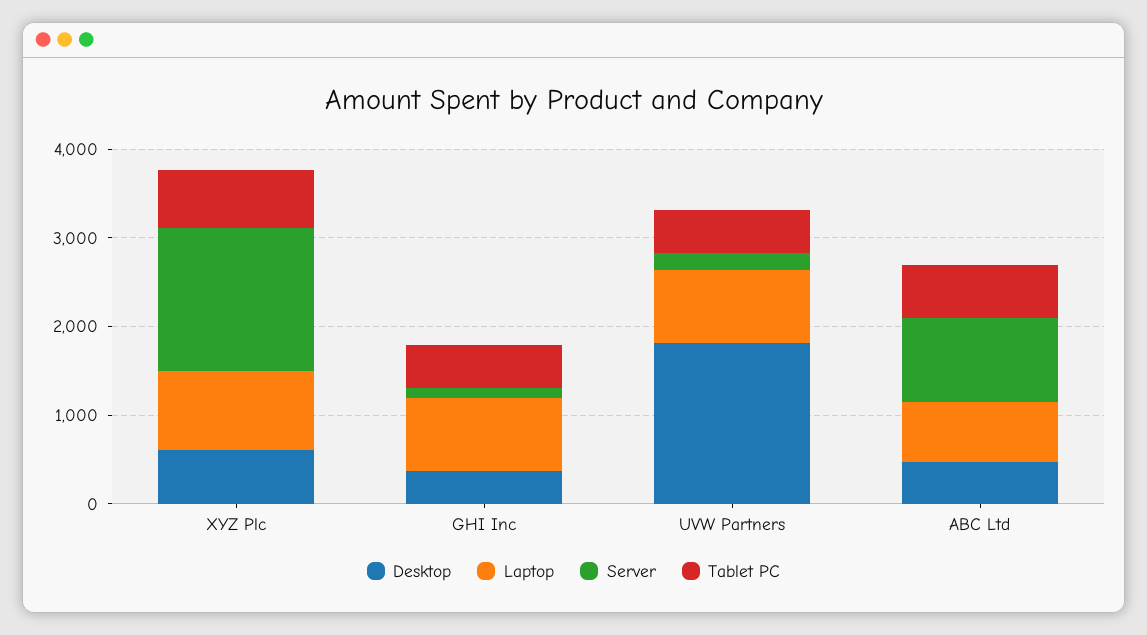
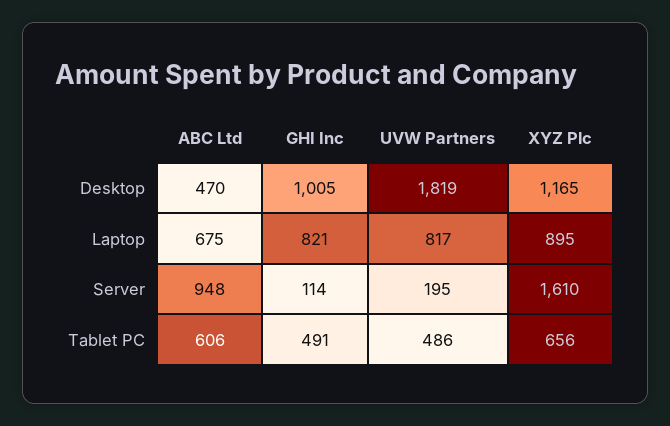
  {
    "Desktop": {
-     "XYZ Plc": 600,
+     "XYZ Plc": 1165,
-     "GHI Inc": 400,
+     "GHI Inc": 1005,
      "UVW Partners": 1819,
      "ABC Ltd": 470
    },
    "Laptop": {
      "XYZ Plc": 895,
      "GHI Inc": 821,
      "UVW Partners": 817,
      "ABC Ltd": 675
    },
    "Server": {
      "XYZ Plc": 1610,
      "GHI Inc": 114,
      "UVW Partners": 195,
      "ABC Ltd": 948
    },
    "Tablet PC": {
      "XYZ Plc": 656,
      "GHI Inc": 491,
      "UVW Partners": 486,
      "ABC Ltd": 606
    }
  }

